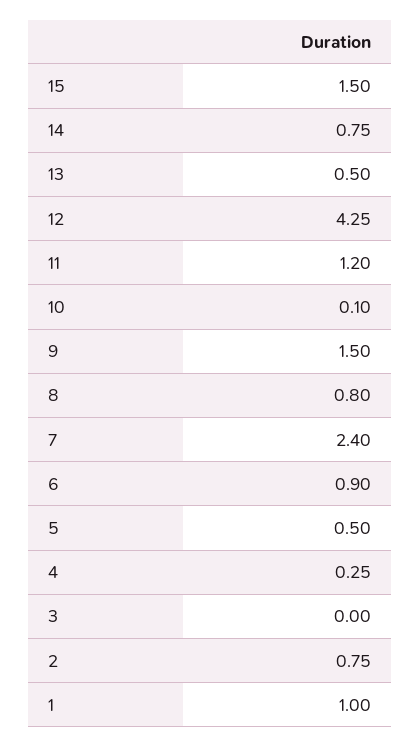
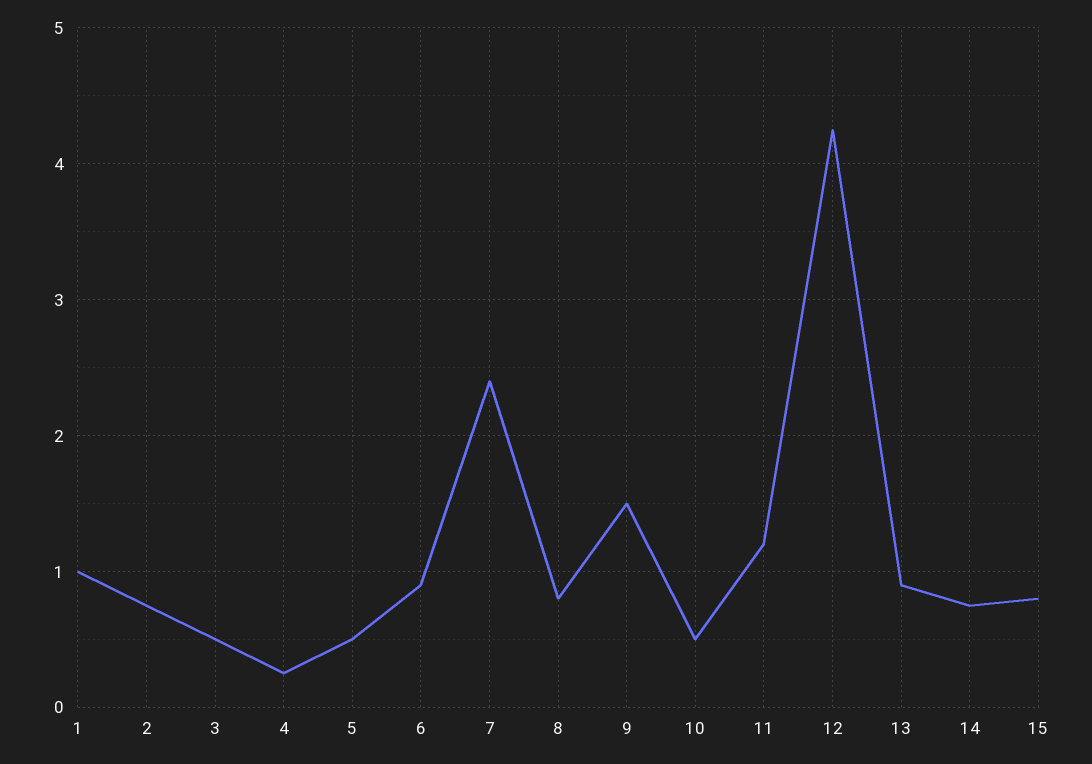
  {
-   "15": 1.5,
+   "15": 0.8,
    "14": 0.75,
-   "13": 0.5,
+   "13": 0.9,
    "12": 4.25,
    "11": 1.2,
-   "10": 0.1,
+   "10": 0.5,
    "9": 1.5,
    "8": 0.8,
    "7": 2.4,
    "6": 0.9,
    "5": 0.5,
    "4": 0.25,
-   "3": 0,
+   "3": 0.5,
    "2": 0.75,
    "1": 1
  }

